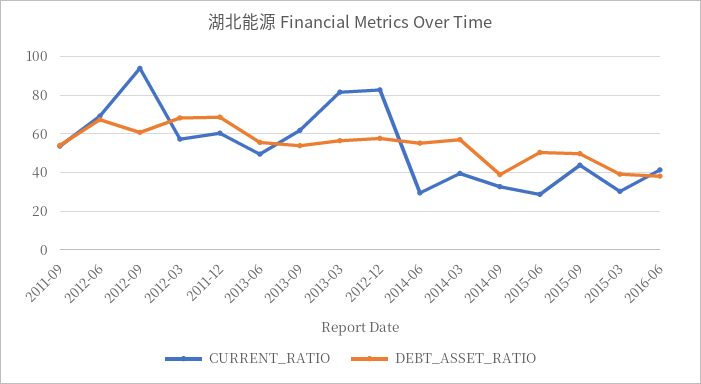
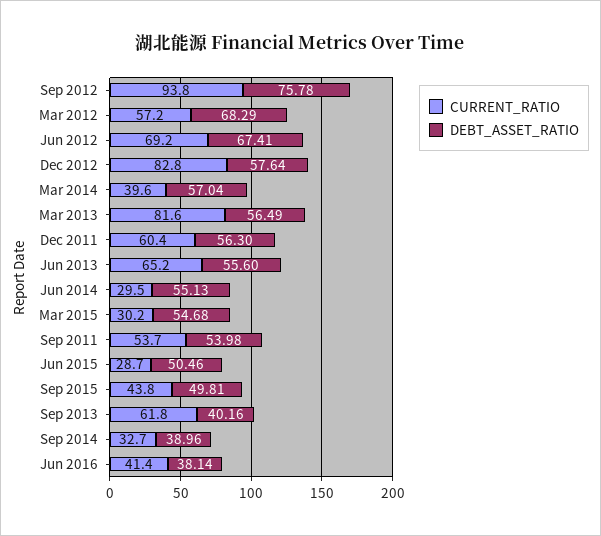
  {
    "CURRENT_RATIO": {
      "2011-09": 53.7,
      "2012-06": 69.2,
      "2012-09": 93.8,
      "2012-03": 57.2,
      "2011-12": 60.4,
-     "2013-06": 50,
+     "2013-06": 65.2,
      "2013-09": 61.8,
      "2013-03": 81.6,
      "2012-12": 82.8,
      "2014-06": 29.5,
      "2014-03": 39.6,
      "2014-09": 32.7,
      "2015-06": 28.7,
      "2015-09": 43.8,
      "2015-03": 30.2,
      "2016-06": 41.4
    },
    "DEBT_ASSET_RATIO": {
      "2011-09": 53.98,
      "2012-06": 67.41,
-     "2012-09": 60,
+     "2012-09": 75.78,
      "2012-03": 68.29,
-     "2011-12": 70,
+     "2011-12": 56.3,
      "2013-06": 55.6,
-     "2013-09": 55,
+     "2013-09": 40.16,
      "2013-03": 56.49,
      "2012-12": 57.64,
      "2014-06": 55.13,
      "2014-03": 57.04,
      "2014-09": 38.96,
      "2015-06": 50.46,
      "2015-09": 49.81,
-     "2015-03": 40,
+     "2015-03": 54.68,
      "2016-06": 38.14
    }
  }

